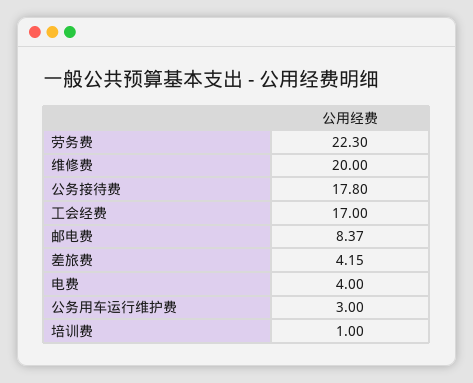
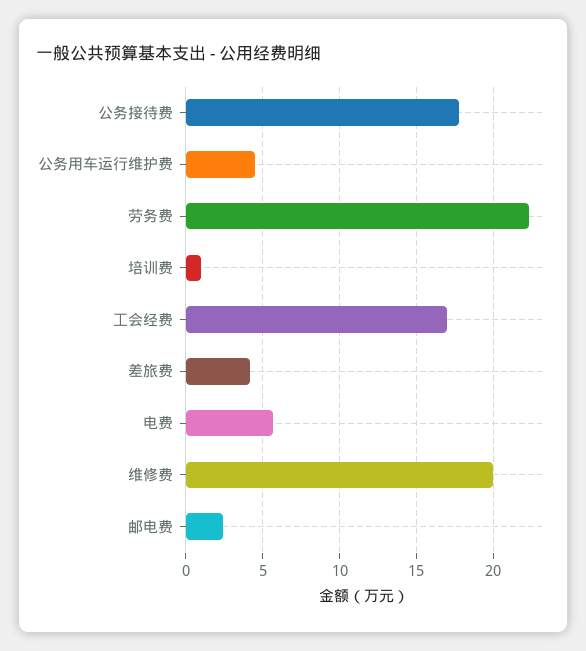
  {
    "劳务费": 22.3,
    "维修费": 20,
    "公务接待费": 17.8,
    "工会经费": 17,
-   "邮电费": 8.37,
+   "邮电费": 2.5,
    "差旅费": 4.15,
-   "电费": 4,
+   "电费": 5.5,
-   "公务用车运行维护费": 3,
+   "公务用车运行维护费": 4.5,
    "培训费": 1
  }

